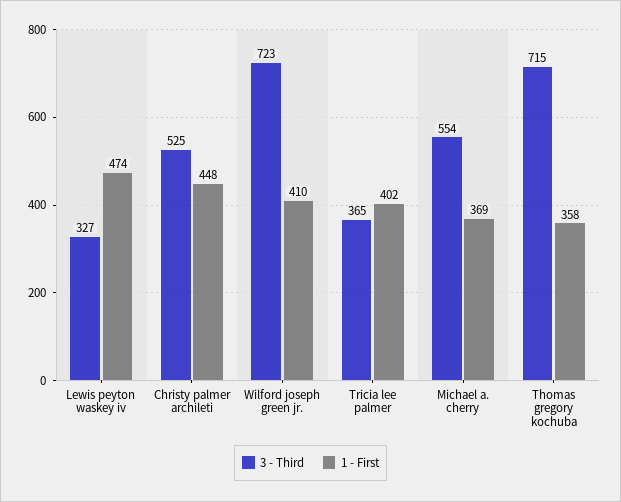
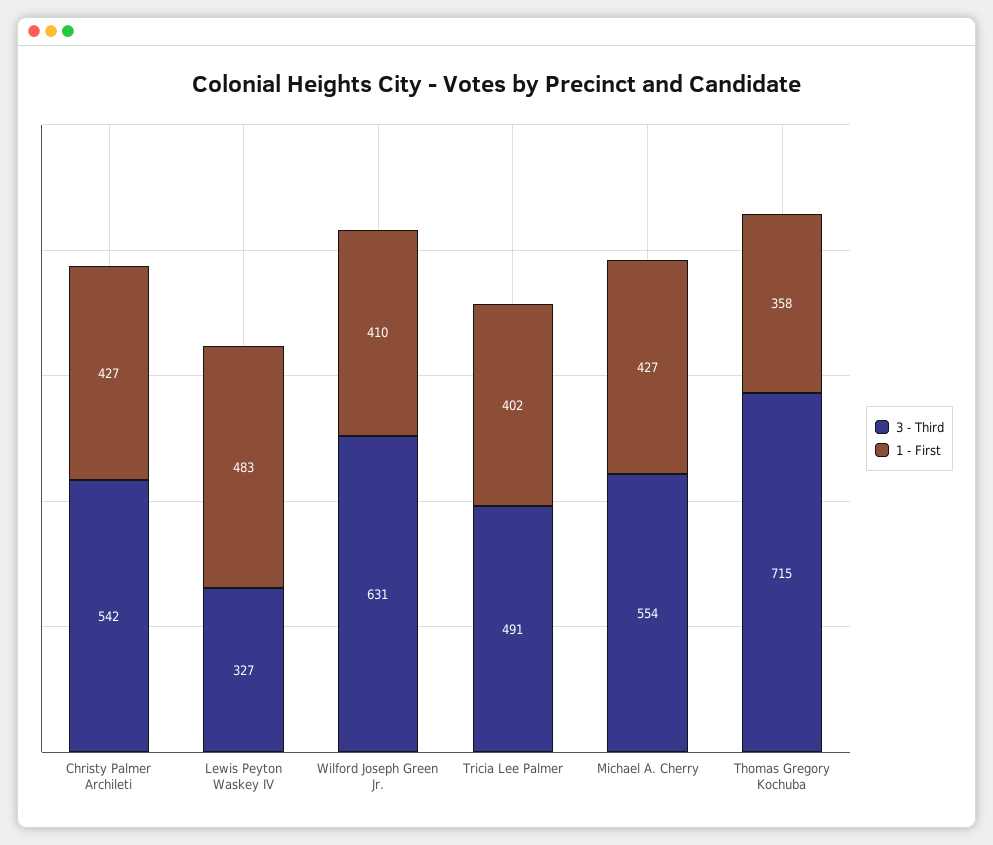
  {
    "3 - Third": {
      "Lewis peyton waskey iv": 327,
-     "Christy palmer archileti": 525,
+     "Christy palmer archileti": 542,
-     "Wilford joseph green jr.": 723,
+     "Wilford joseph green jr.": 631,
-     "Tricia lee palmer": 365,
+     "Tricia lee palmer": 491,
      "Michael a. cherry": 554,
      "Thomas gregory kochuba": 715
    },
    "1 - First": {
-     "Lewis peyton waskey iv": 474,
+     "Lewis peyton waskey iv": 483,
-     "Christy palmer archileti": 448,
+     "Christy palmer archileti": 427,
      "Wilford joseph green jr.": 410,
      "Tricia lee palmer": 402,
-     "Michael a. cherry": 369,
+     "Michael a. cherry": 427,
      "Thomas gregory kochuba": 358
    }
  }

